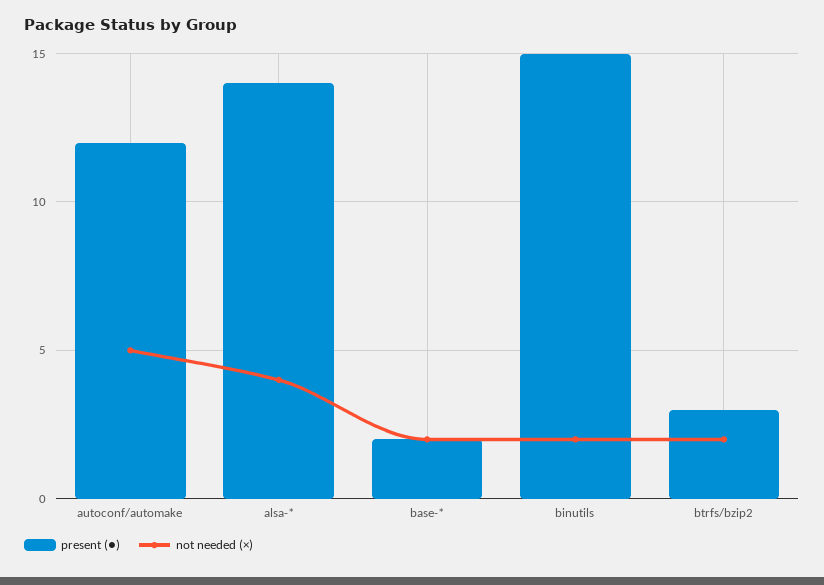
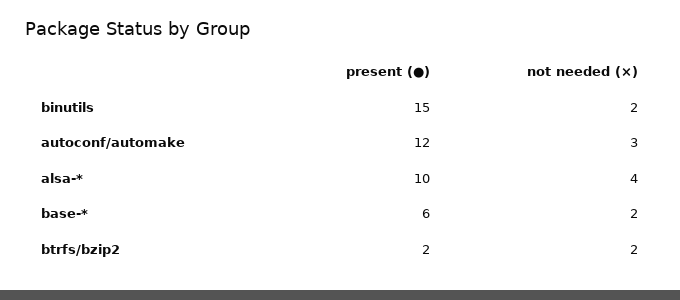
  {
    "present (●)": {
      "autoconf/automake": 12,
-     "alsa-*": 14,
+     "alsa-*": 10,
-     "base-*": 2,
+     "base-*": 6,
      "binutils": 15,
-     "btrfs/bzip2": 3
+     "btrfs/bzip2": 2
    },
    "not needed (×)": {
-     "autoconf/automake": 5,
+     "autoconf/automake": 3,
      "alsa-*": 4,
      "base-*": 2,
      "binutils": 2,
      "btrfs/bzip2": 2
    }
  }

